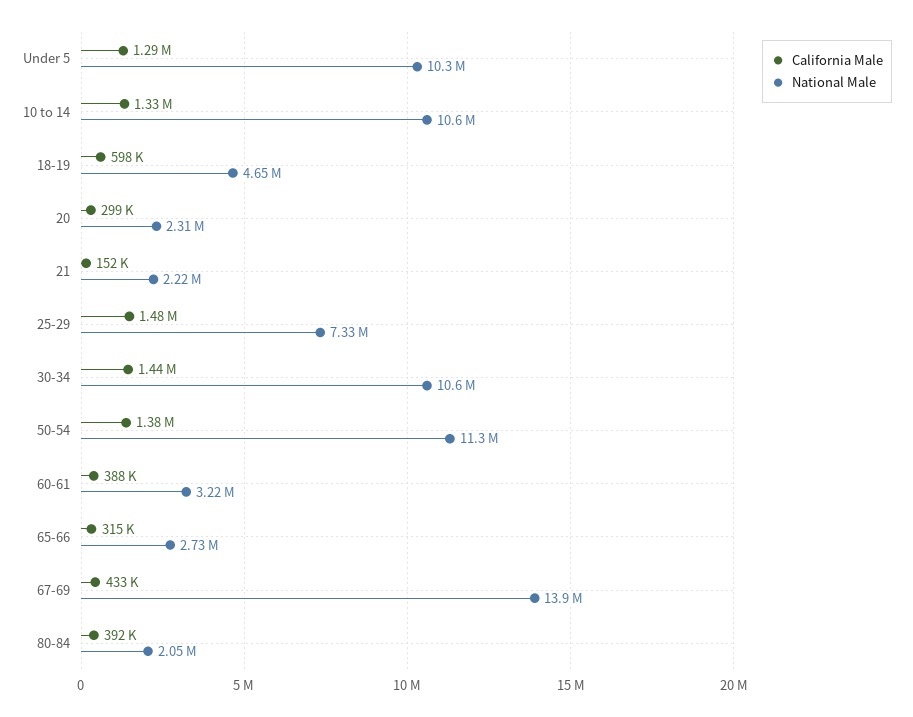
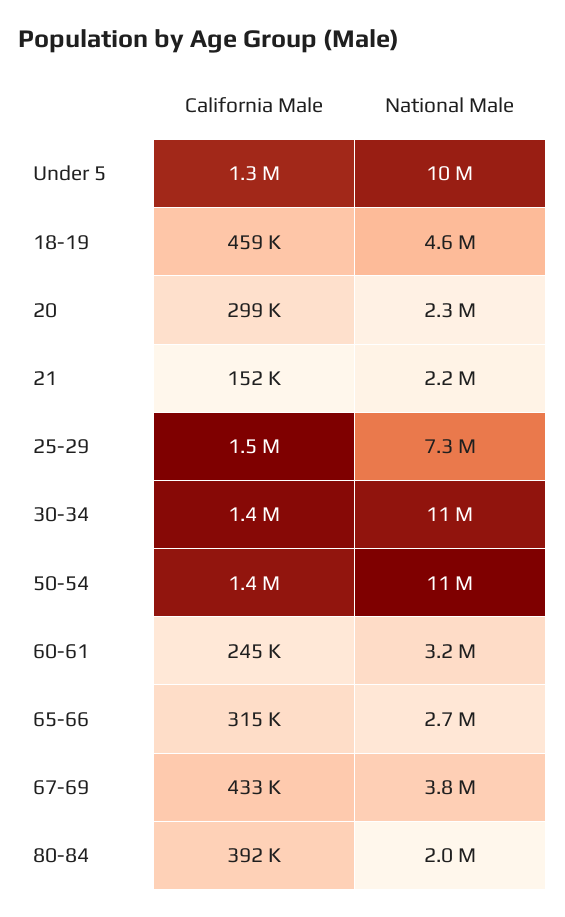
  {
    "California Male": {
      "Under 5": 1290000,
-     "10 to 14": 1330000,
-     "18-19": 598000,
+     "18-19": 459000,
      "20": 299000,
      "21": 152000,
      "25-29": 1480000,
      "30-34": 1440000,
      "50-54": 1380000,
-     "60-61": 388000,
+     "60-61": 245000,
      "65-66": 315000,
      "67-69": 433000,
      "80-84": 392000
    },
    "National Male": {
      "Under 5": 10300000,
-     "10 to 14": 10600000,
      "18-19": 4650000,
      "20": 2310000,
      "21": 2220000,
      "25-29": 7330000,
      "30-34": 10600000,
      "50-54": 11300000,
      "60-61": 3220000,
      "65-66": 2730000,
-     "67-69": 13900000,
+     "67-69": 3800000,
      "80-84": 2050000
    }
  }

